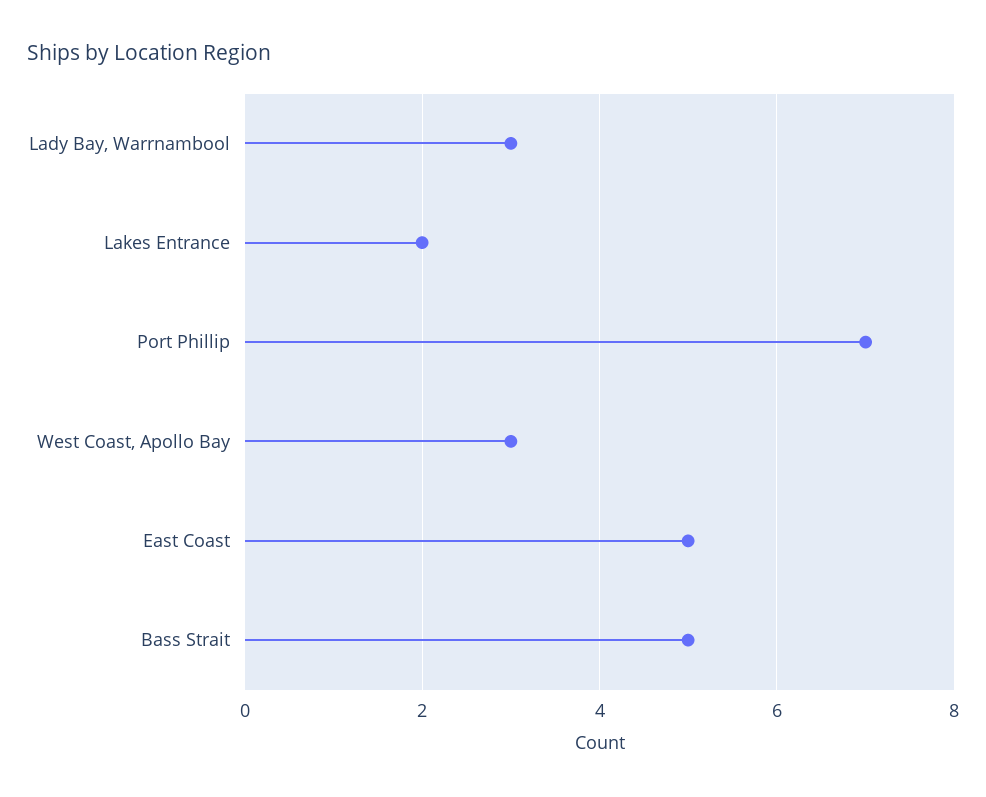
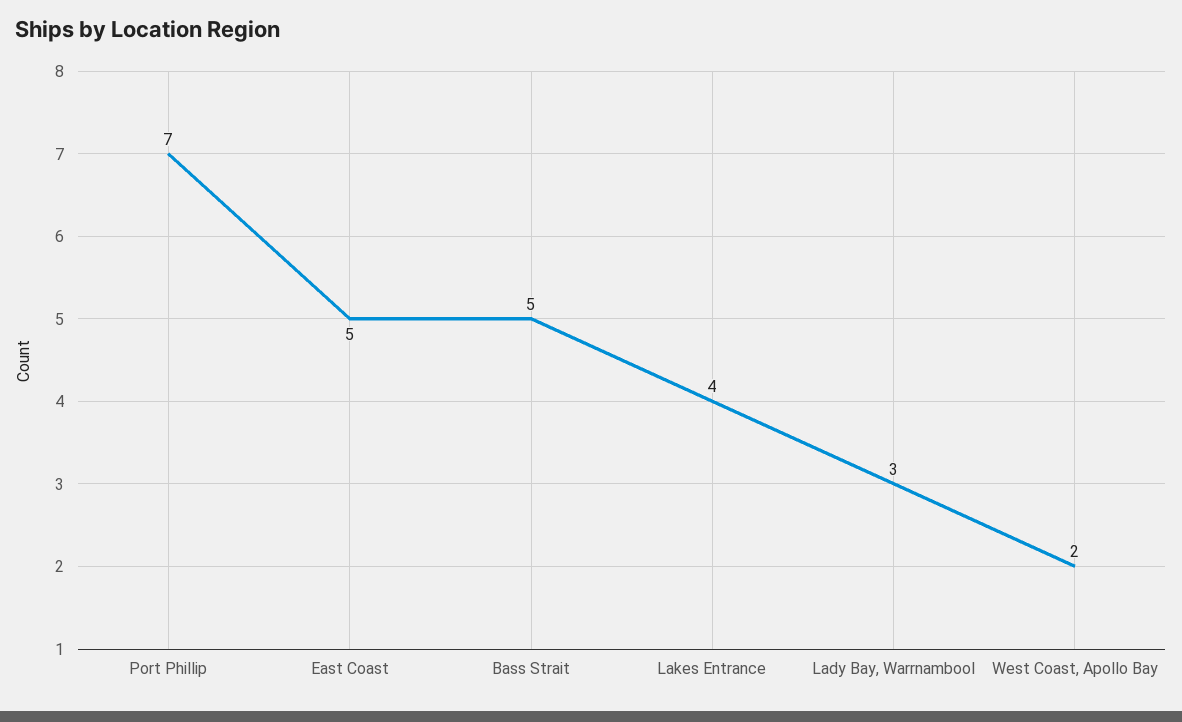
  {
    "Lady Bay, Warrnambool": 3,
-   "Lakes Entrance": 2,
+   "Lakes Entrance": 4,
    "Port Phillip": 7,
-   "West Coast, Apollo Bay": 3,
+   "West Coast, Apollo Bay": 2,
    "East Coast": 5,
    "Bass Strait": 5
  }

